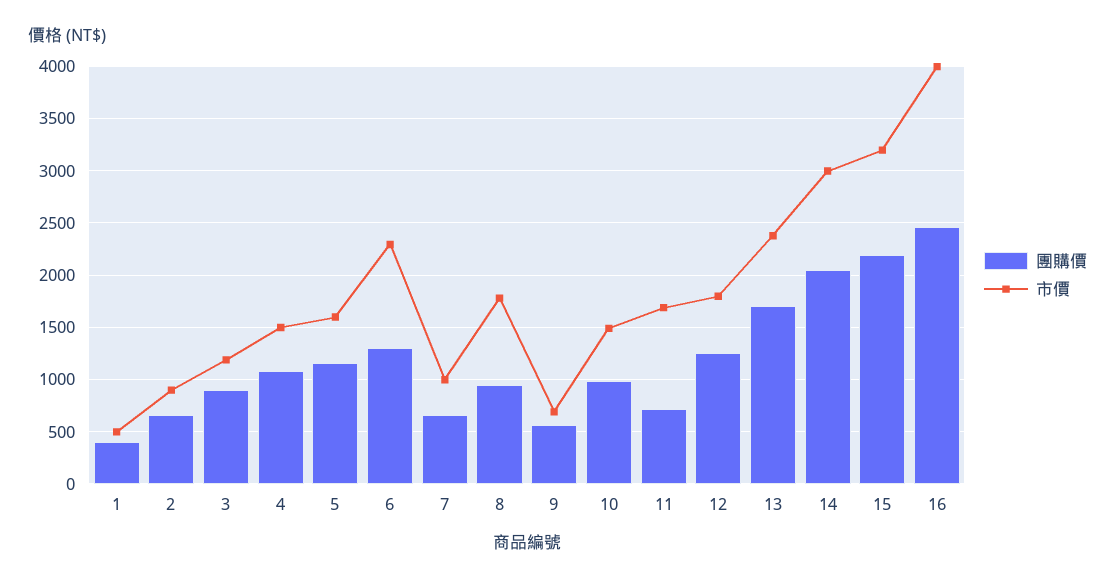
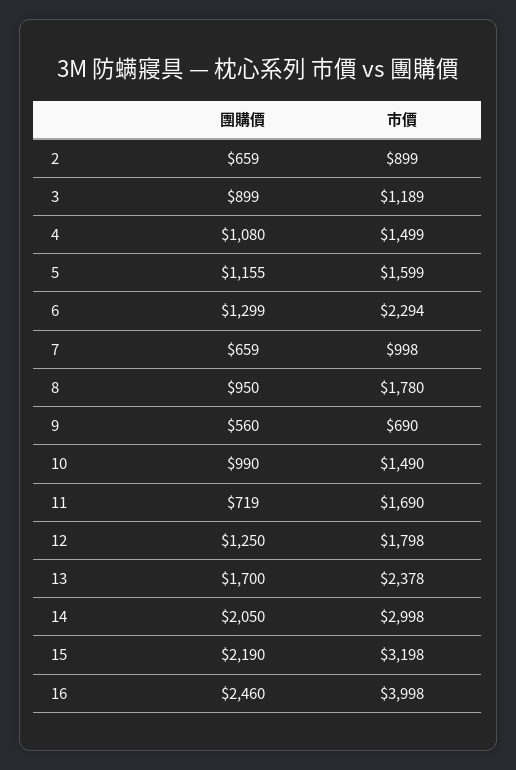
  {
    "團購價": {
-     "1": 400,
      "2": 659,
      "3": 899,
      "4": 1080,
      "5": 1155,
      "6": 1299,
      "7": 659,
      "8": 950,
      "9": 560,
      "10": 990,
      "11": 719,
      "12": 1250,
      "13": 1700,
      "14": 2050,
      "15": 2190,
      "16": 2460
    },
    "市價": {
-     "1": 500,
      "2": 899,
      "3": 1189,
      "4": 1499,
      "5": 1599,
      "6": 2294,
      "7": 998,
      "8": 1780,
      "9": 690,
      "10": 1490,
      "11": 1690,
      "12": 1798,
      "13": 2378,
      "14": 2998,
      "15": 3198,
      "16": 3998
    }
  }

